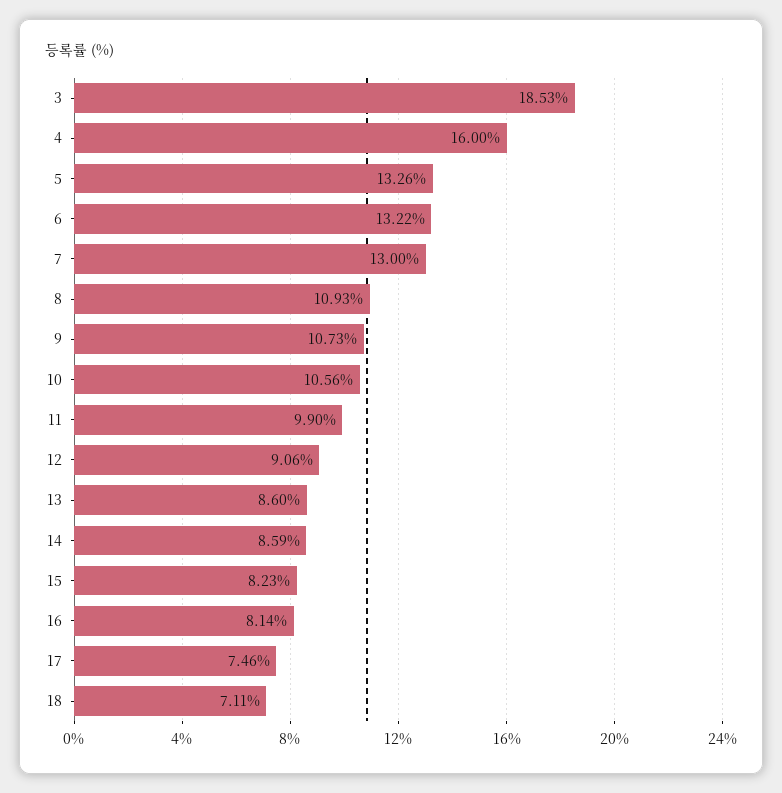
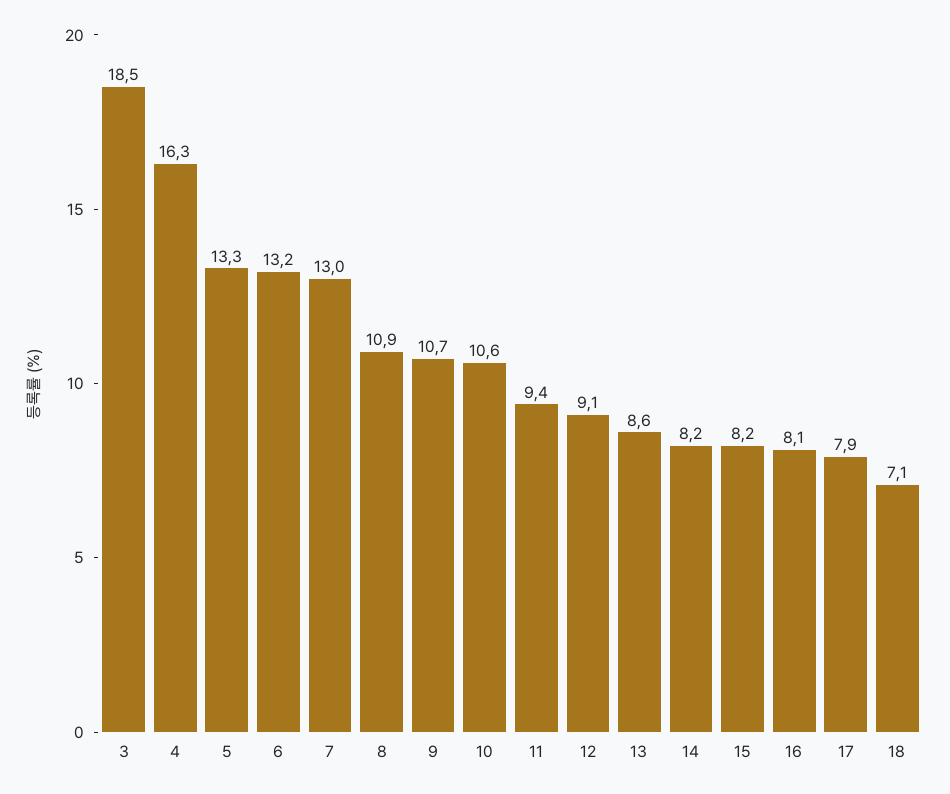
  {
    "3": 18.53,
-   "4": 16,
+   "4": 16.3,
    "5": 13.26,
    "6": 13.22,
    "7": 13,
    "8": 10.93,
    "9": 10.73,
    "10": 10.56,
-   "11": 9.9,
+   "11": 9.4,
    "12": 9.06,
    "13": 8.6,
-   "14": 8.59,
+   "14": 8.2,
    "15": 8.23,
    "16": 8.14,
-   "17": 7.46,
+   "17": 7.9,
    "18": 7.11
  }

